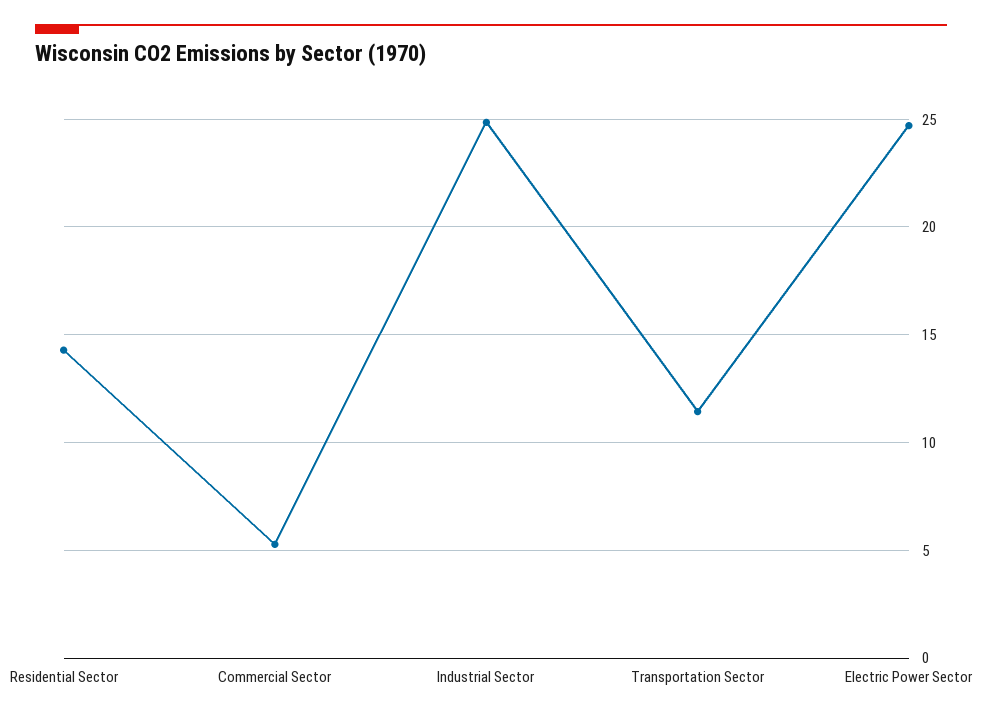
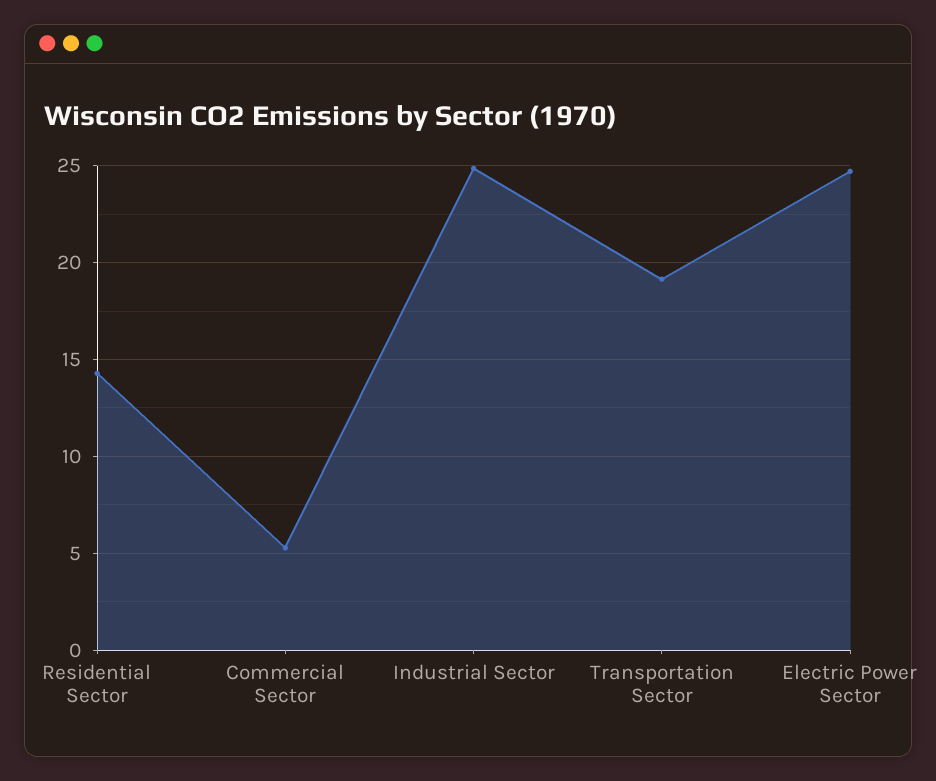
  {
    "Residential Sector": 14.5,
    "Commercial Sector": 5.5,
    "Industrial Sector": 25,
-   "Transportation Sector": 11.5,
+   "Transportation Sector": 19,
    "Electric Power Sector": 24.5
  }

